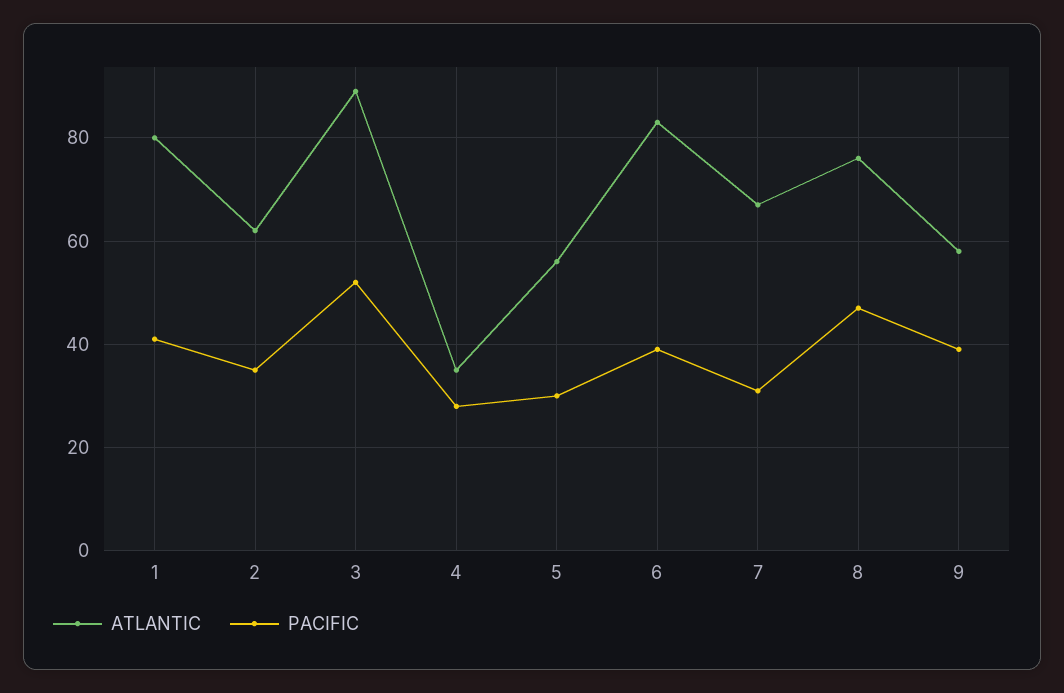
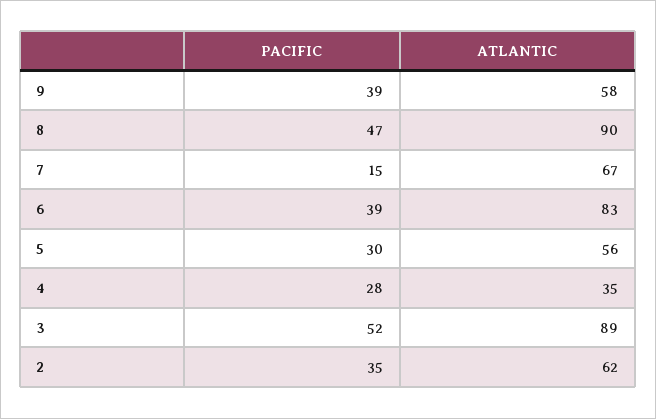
  {
    "ATLANTIC": {
-     "1": 80,
      "2": 62,
      "3": 89,
      "4": 35,
      "5": 56,
      "6": 83,
      "7": 67,
-     "8": 75,
+     "8": 90,
      "9": 58
    },
    "PACIFIC": {
-     "1": 40,
      "2": 35,
      "3": 52,
      "4": 28,
      "5": 30,
      "6": 39,
-     "7": 30,
+     "7": 15,
      "8": 47,
      "9": 39
    }
  }

